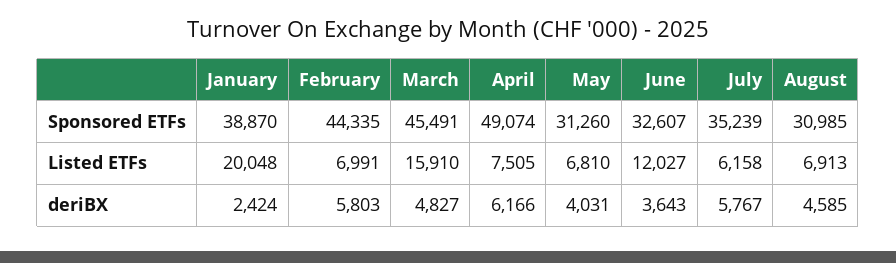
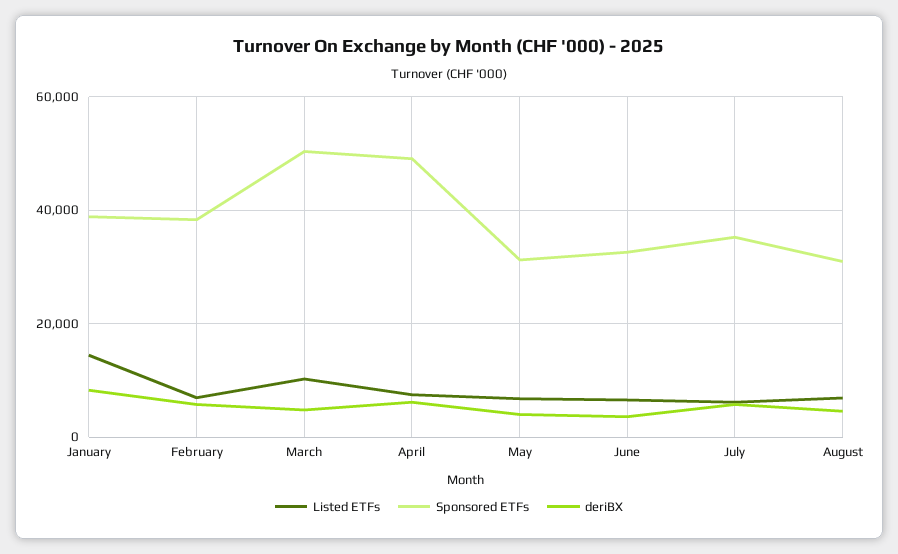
  {
    "Sponsored ETFs": {
      "January": 38870,
-     "February": 44335,
+     "February": 38000,
-     "March": 45491,
+     "March": 50000,
      "April": 49074,
      "May": 31260,
      "June": 32607,
      "July": 35239,
      "August": 30985
    },
    "Listed ETFs": {
-     "January": 20048,
+     "January": 14000,
      "February": 6991,
-     "March": 15910,
+     "March": 10000,
      "April": 7505,
      "May": 6810,
-     "June": 12027,
+     "June": 6000,
      "July": 6158,
      "August": 6913
    },
    "deriBX": {
-     "January": 2424,
+     "January": 8000,
      "February": 5803,
      "March": 4827,
      "April": 6166,
      "May": 4031,
      "June": 3643,
      "July": 5767,
      "August": 4585
    }
  }

